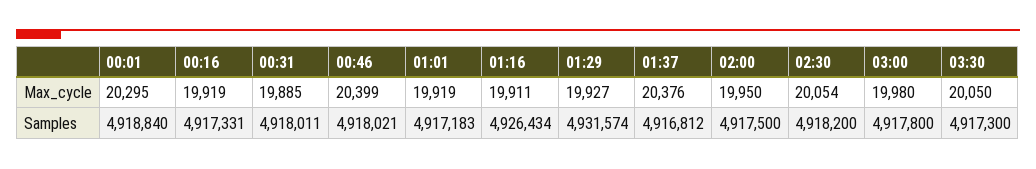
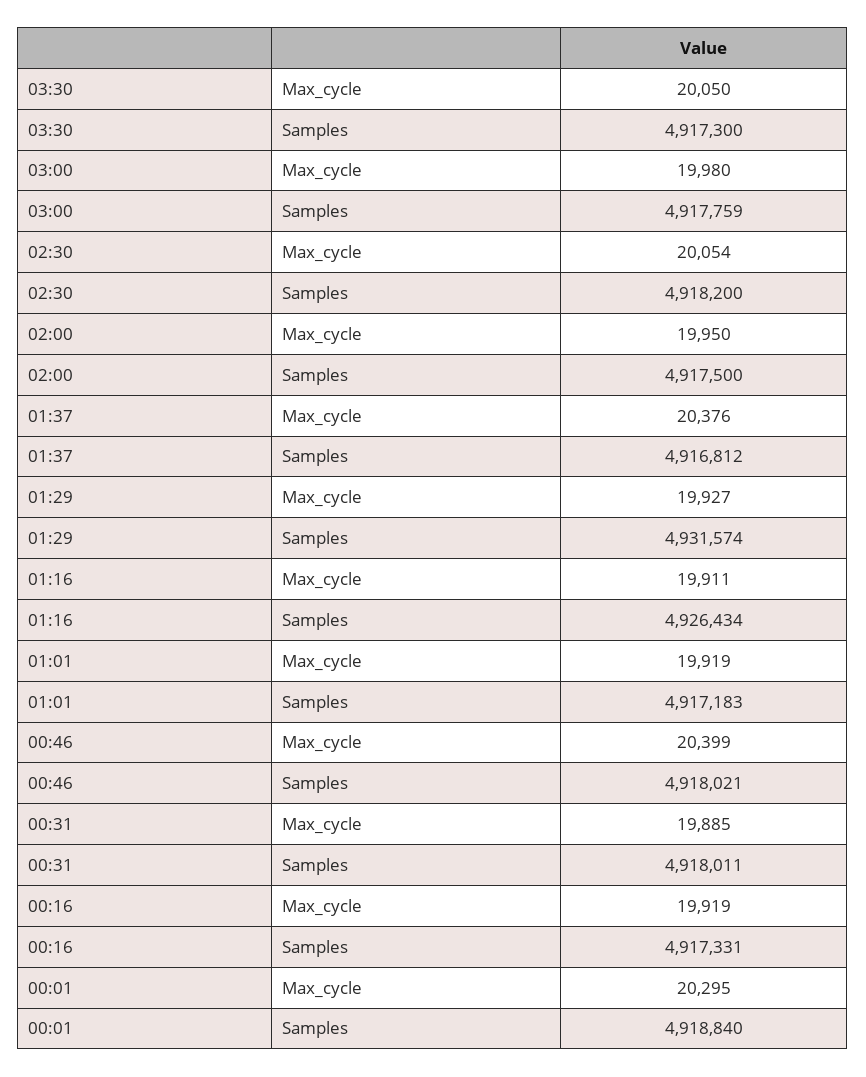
  {
    "00:01": {
      "Max_cycle": 20295,
      "Samples": 4918840
    },
    "00:16": {
      "Max_cycle": 19919,
      "Samples": 4917331
    },
    "00:31": {
      "Max_cycle": 19885,
      "Samples": 4918011
    },
    "00:46": {
      "Max_cycle": 20399,
      "Samples": 4918021
    },
    "01:01": {
      "Max_cycle": 19919,
      "Samples": 4917183
    },
    "01:16": {
      "Max_cycle": 19911,
      "Samples": 4926434
    },
    "01:29": {
      "Max_cycle": 19927,
      "Samples": 4931574
    },
    "01:37": {
      "Max_cycle": 20376,
      "Samples": 4916812
    },
    "02:00": {
      "Max_cycle": 19950,
      "Samples": 4917500
    },
    "02:30": {
      "Max_cycle": 20054,
      "Samples": 4918200
    },
    "03:00": {
      "Max_cycle": 19980,
-     "Samples": 4917800
+     "Samples": 4917759
    },
    "03:30": {
      "Max_cycle": 20050,
      "Samples": 4917300
    }
  }

